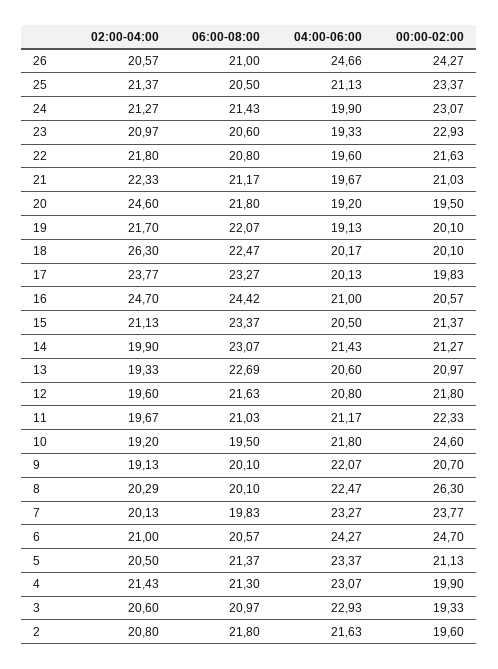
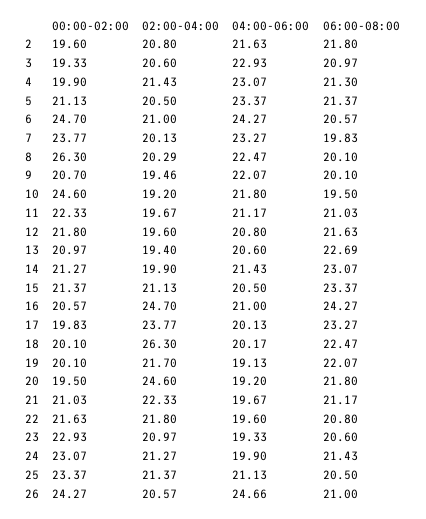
  {
    "02:00-04:00": {
      "26": 20.57,
      "25": 21.37,
      "24": 21.27,
      "23": 20.97,
      "22": 21.8,
      "21": 22.33,
      "20": 24.6,
      "19": 21.7,
      "18": 26.3,
      "17": 23.77,
      "16": 24.7,
      "15": 21.13,
      "14": 19.9,
-     "13": 19.33,
+     "13": 19.4,
      "12": 19.6,
      "11": 19.67,
      "10": 19.2,
-     "9": 19.13,
+     "9": 19.46,
      "8": 20.29,
      "7": 20.13,
      "6": 21,
      "5": 20.5,
      "4": 21.43,
      "3": 20.6,
      "2": 20.8
    },
    "06:00-08:00": {
      "26": 21,
      "25": 20.5,
      "24": 21.43,
      "23": 20.6,
      "22": 20.8,
      "21": 21.17,
      "20": 21.8,
      "19": 22.07,
      "18": 22.47,
      "17": 23.27,
-     "16": 24.42,
+     "16": 24.27,
      "15": 23.37,
      "14": 23.07,
      "13": 22.69,
      "12": 21.63,
      "11": 21.03,
      "10": 19.5,
      "9": 20.1,
      "8": 20.1,
      "7": 19.83,
      "6": 20.57,
      "5": 21.37,
      "4": 21.3,
      "3": 20.97,
      "2": 21.8
    },
    "04:00-06:00": {
      "26": 24.66,
      "25": 21.13,
      "24": 19.9,
      "23": 19.33,
      "22": 19.6,
      "21": 19.67,
      "20": 19.2,
      "19": 19.13,
      "18": 20.17,
      "17": 20.13,
      "16": 21,
      "15": 20.5,
      "14": 21.43,
      "13": 20.6,
      "12": 20.8,
      "11": 21.17,
      "10": 21.8,
      "9": 22.07,
      "8": 22.47,
      "7": 23.27,
      "6": 24.27,
      "5": 23.37,
      "4": 23.07,
      "3": 22.93,
      "2": 21.63
    },
    "00:00-02:00": {
      "26": 24.27,
      "25": 23.37,
      "24": 23.07,
      "23": 22.93,
      "22": 21.63,
      "21": 21.03,
      "20": 19.5,
      "19": 20.1,
      "18": 20.1,
      "17": 19.83,
      "16": 20.57,
      "15": 21.37,
      "14": 21.27,
      "13": 20.97,
      "12": 21.8,
      "11": 22.33,
      "10": 24.6,
      "9": 20.7,
      "8": 26.3,
      "7": 23.77,
      "6": 24.7,
      "5": 21.13,
      "4": 19.9,
      "3": 19.33,
      "2": 19.6
    }
  }

